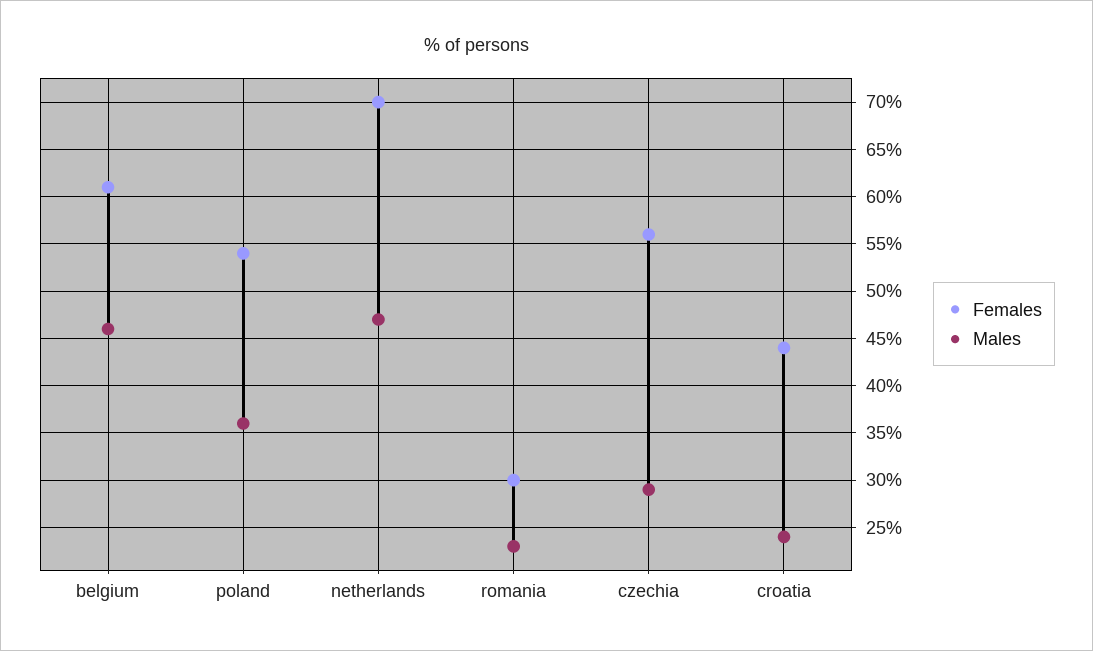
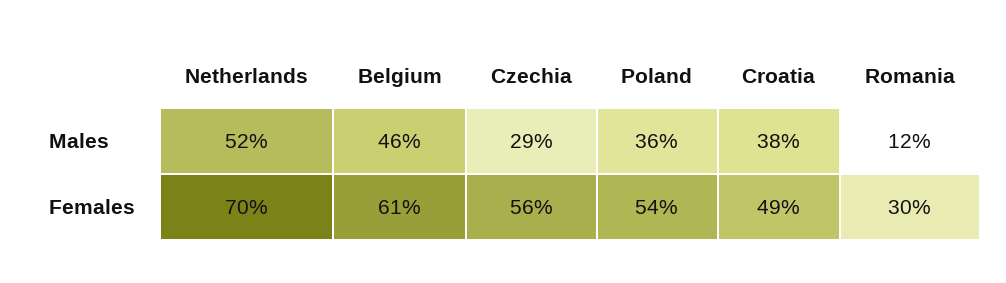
  {
    "Females": {
      "belgium": 61,
      "poland": 54,
      "netherlands": 70,
      "romania": 30,
      "czechia": 56,
-     "croatia": 44
+     "croatia": 49
    },
    "Males": {
      "belgium": 46,
      "poland": 36,
-     "netherlands": 47,
+     "netherlands": 52,
-     "romania": 23,
+     "romania": 12,
      "czechia": 29,
-     "croatia": 24
+     "croatia": 38
    }
  }

